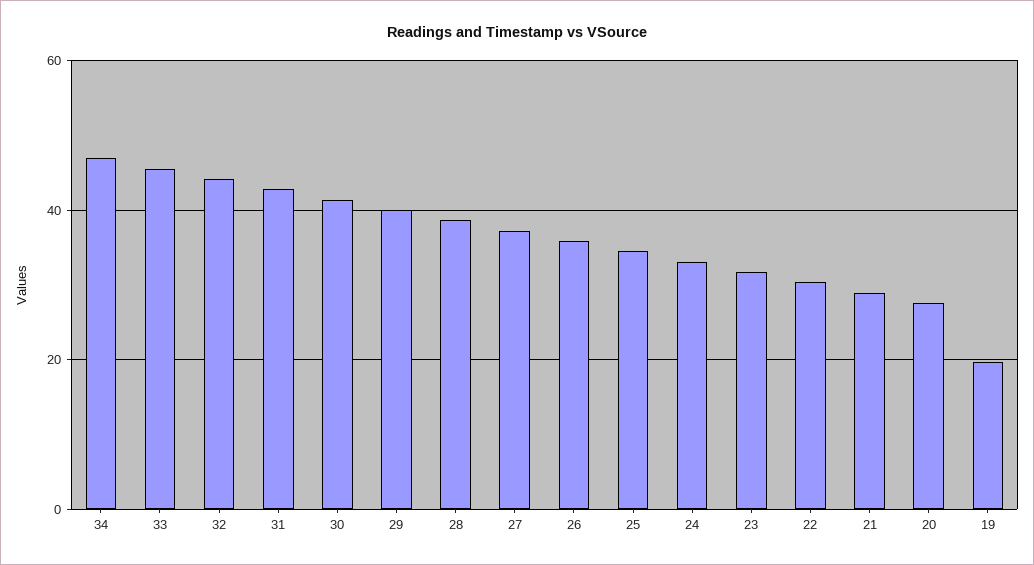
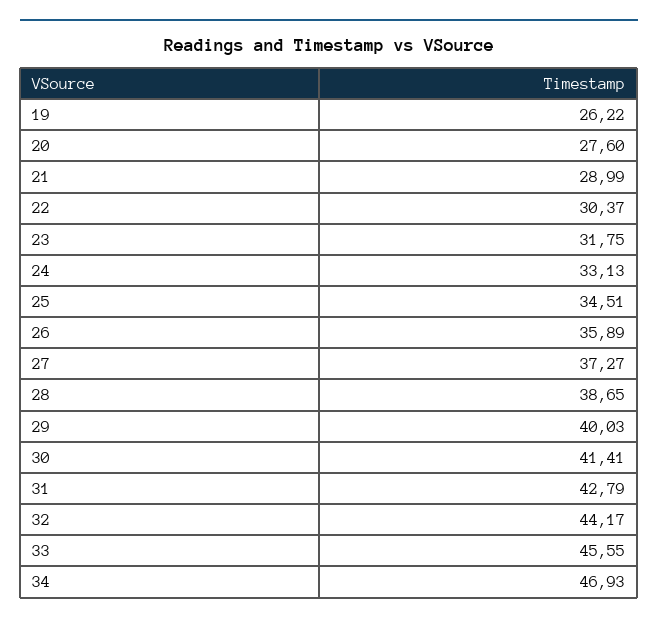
  {
    "34": 46.93,
    "33": 45.55,
    "32": 44.17,
    "31": 42.79,
    "30": 41.41,
    "29": 40.03,
    "28": 38.65,
    "27": 37.27,
    "26": 35.89,
    "25": 34.51,
    "24": 33.13,
    "23": 31.75,
    "22": 30.37,
    "21": 28.99,
    "20": 27.6,
-   "19": 20
+   "19": 26.22
  }

